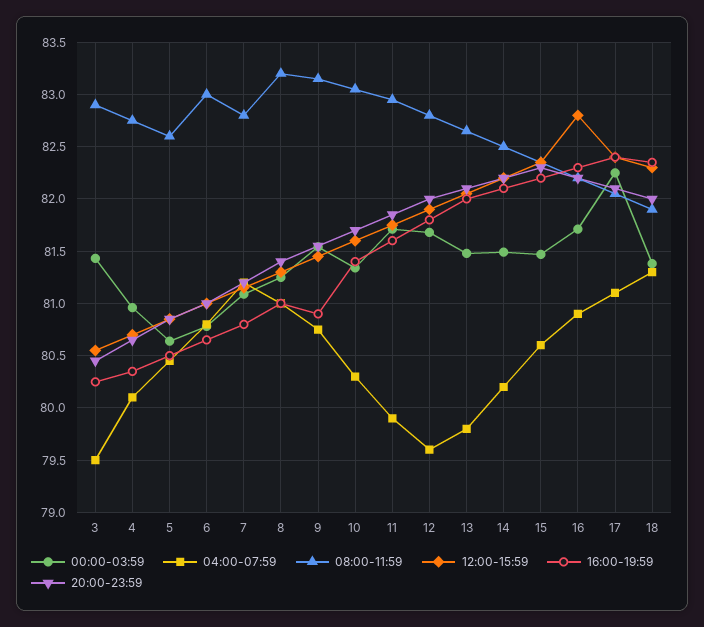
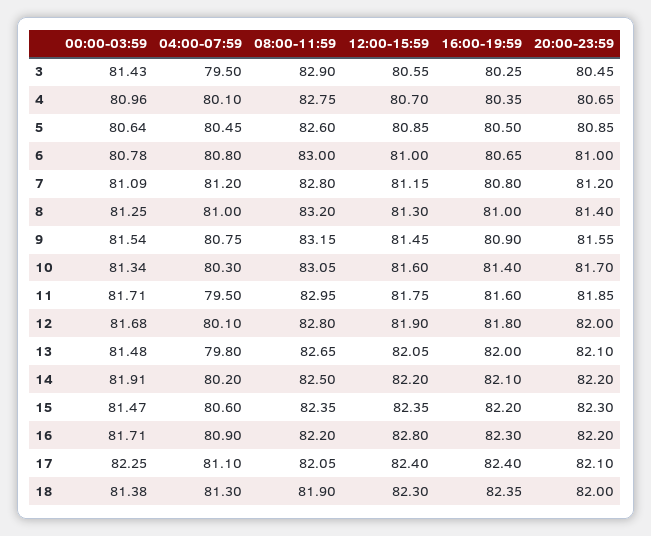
  {
    "00:00-03:59": {
      "3": 81.43,
      "4": 80.96,
      "5": 80.64,
      "6": 80.78,
      "7": 81.09,
      "8": 81.25,
      "9": 81.54,
      "10": 81.34,
      "11": 81.71,
      "12": 81.68,
      "13": 81.48,
-     "14": 81.5,
+     "14": 81.91,
      "15": 81.47,
      "16": 81.71,
      "17": 82.25,
      "18": 81.38
    },
    "04:00-07:59": {
      "3": 79.5,
      "4": 80.1,
      "5": 80.45,
      "6": 80.8,
      "7": 81.2,
      "8": 81,
      "9": 80.75,
      "10": 80.3,
-     "11": 79.9,
+     "11": 79.5,
-     "12": 79.6,
+     "12": 80.1,
      "13": 79.8,
      "14": 80.2,
      "15": 80.6,
      "16": 80.9,
      "17": 81.1,
      "18": 81.3
    },
    "08:00-11:59": {
      "3": 82.9,
      "4": 82.75,
      "5": 82.6,
      "6": 83,
      "7": 82.8,
      "8": 83.2,
      "9": 83.15,
      "10": 83.05,
      "11": 82.95,
      "12": 82.8,
      "13": 82.65,
      "14": 82.5,
      "15": 82.35,
      "16": 82.2,
      "17": 82.05,
      "18": 81.9
    },
    "12:00-15:59": {
      "3": 80.55,
      "4": 80.7,
      "5": 80.85,
      "6": 81,
      "7": 81.15,
      "8": 81.3,
      "9": 81.45,
      "10": 81.6,
      "11": 81.75,
      "12": 81.9,
      "13": 82.05,
      "14": 82.2,
      "15": 82.35,
      "16": 82.8,
      "17": 82.4,
      "18": 82.3
    },
    "16:00-19:59": {
      "3": 80.25,
      "4": 80.35,
      "5": 80.5,
      "6": 80.65,
      "7": 80.8,
      "8": 81,
      "9": 80.9,
      "10": 81.4,
      "11": 81.6,
      "12": 81.8,
      "13": 82,
      "14": 82.1,
      "15": 82.2,
      "16": 82.3,
      "17": 82.4,
      "18": 82.35
    },
    "20:00-23:59": {
      "3": 80.45,
      "4": 80.65,
      "5": 80.85,
      "6": 81,
      "7": 81.2,
      "8": 81.4,
      "9": 81.55,
      "10": 81.7,
      "11": 81.85,
      "12": 82,
      "13": 82.1,
      "14": 82.2,
      "15": 82.3,
      "16": 82.2,
      "17": 82.1,
      "18": 82
    }
  }

